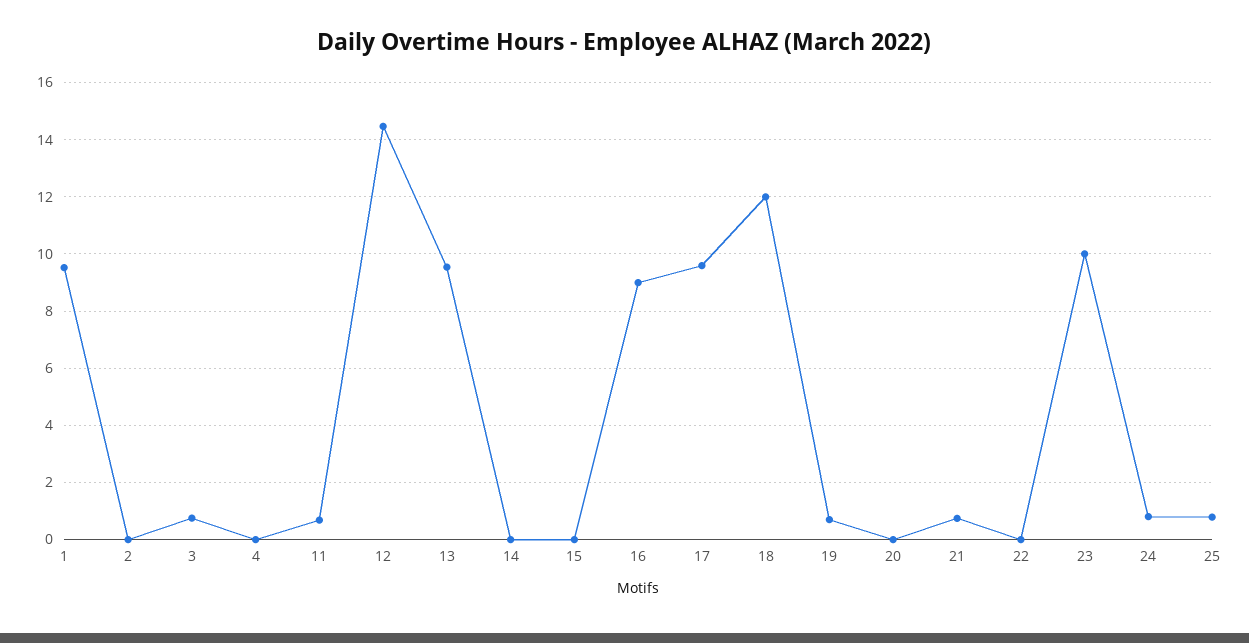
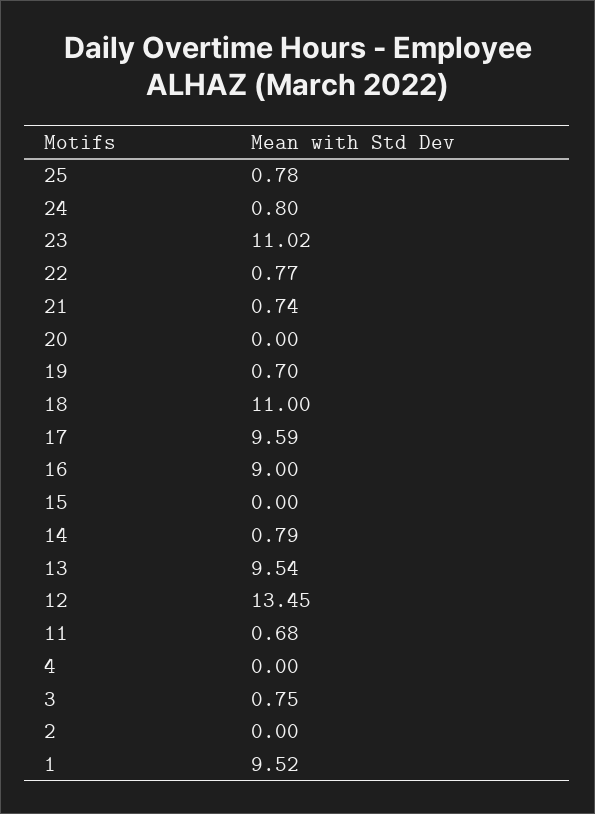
  {
    "1": 9.52,
    "2": 0,
    "3": 0.75,
    "4": 0,
    "11": 0.68,
-   "12": 14.5,
+   "12": 13.45,
    "13": 9.54,
-   "14": 0,
+   "14": 0.79,
    "15": 0,
    "16": 9,
    "17": 9.59,
-   "18": 12,
+   "18": 11,
    "19": 0.7,
    "20": 0,
    "21": 0.74,
-   "22": 0,
+   "22": 0.77,
-   "23": 10,
+   "23": 11.02,
    "24": 0.8,
    "25": 0.78
  }

